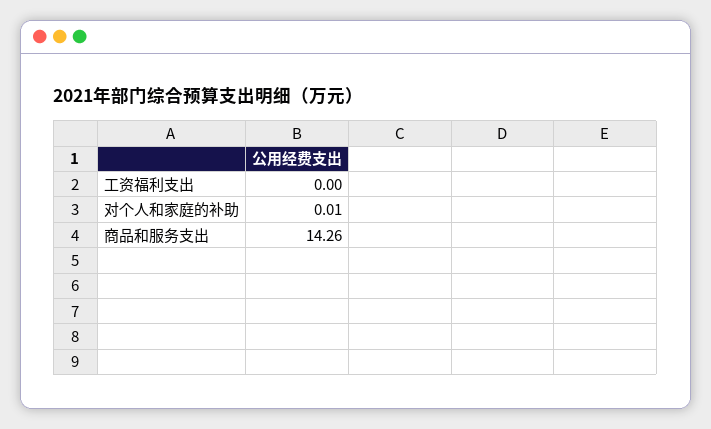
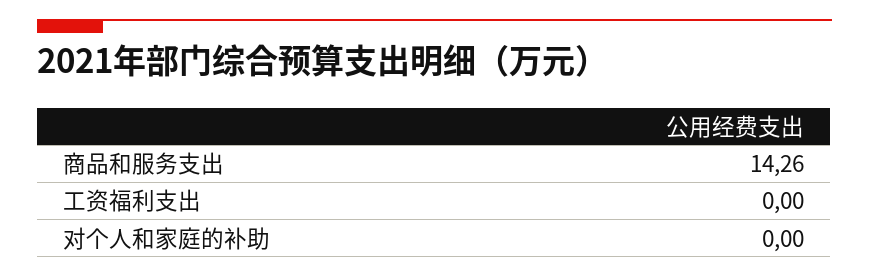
  {
    "工资福利支出": 0,
-   "对个人和家庭的补助": 0.01,
+   "对个人和家庭的补助": 0,
    "商品和服务支出": 14.26
  }

